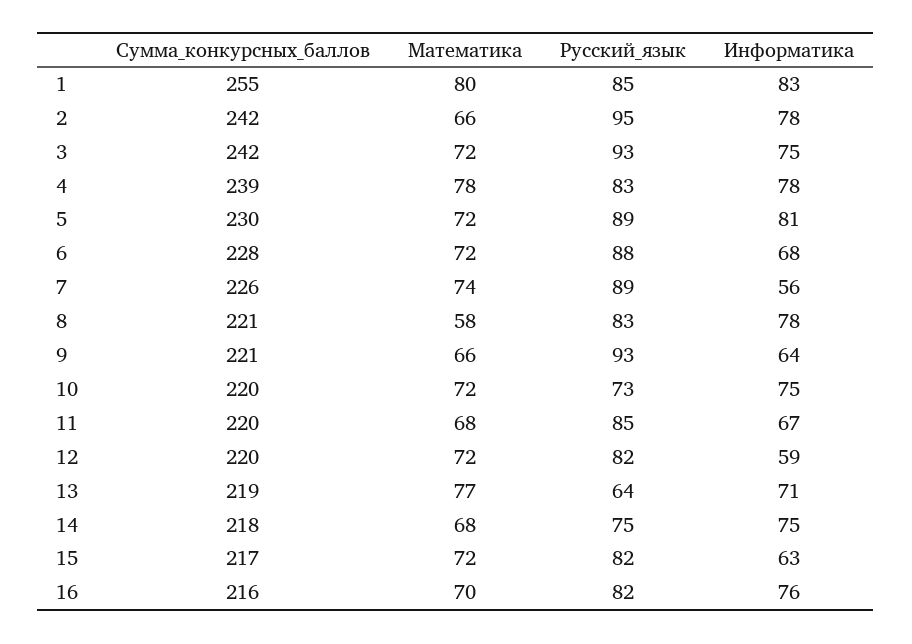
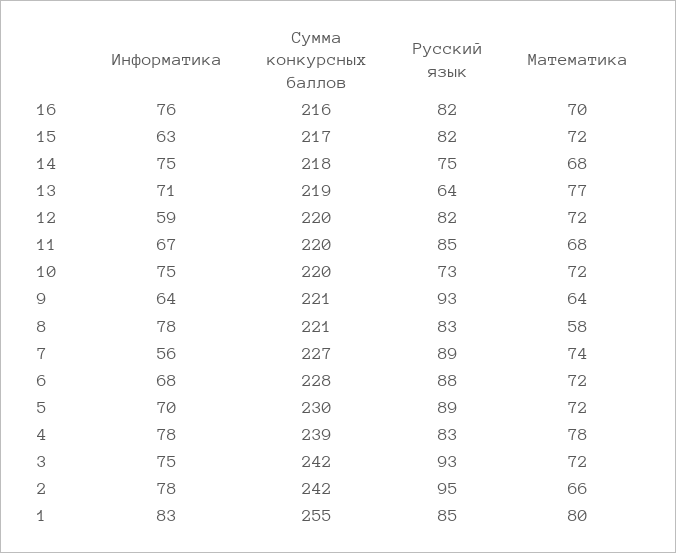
  {
    "Сумма_конкурсных_баллов": {
      "1": 255,
      "2": 242,
      "3": 242,
      "4": 239,
      "5": 230,
      "6": 228,
-     "7": 226,
+     "7": 227,
      "8": 221,
      "9": 221,
      "10": 220,
      "11": 220,
      "12": 220,
      "13": 219,
      "14": 218,
      "15": 217,
      "16": 216
    },
    "Математика": {
      "1": 80,
      "2": 66,
      "3": 72,
      "4": 78,
      "5": 72,
      "6": 72,
      "7": 74,
      "8": 58,
-     "9": 66,
+     "9": 64,
      "10": 72,
      "11": 68,
      "12": 72,
      "13": 77,
      "14": 68,
      "15": 72,
      "16": 70
    },
    "Русский_язык": {
      "1": 85,
      "2": 95,
      "3": 93,
      "4": 83,
      "5": 89,
      "6": 88,
      "7": 89,
      "8": 83,
      "9": 93,
      "10": 73,
      "11": 85,
      "12": 82,
      "13": 64,
      "14": 75,
      "15": 82,
      "16": 82
    },
    "Информатика": {
      "1": 83,
      "2": 78,
      "3": 75,
      "4": 78,
-     "5": 81,
+     "5": 70,
      "6": 68,
      "7": 56,
      "8": 78,
      "9": 64,
      "10": 75,
      "11": 67,
      "12": 59,
      "13": 71,
      "14": 75,
      "15": 63,
      "16": 76
    }
  }

